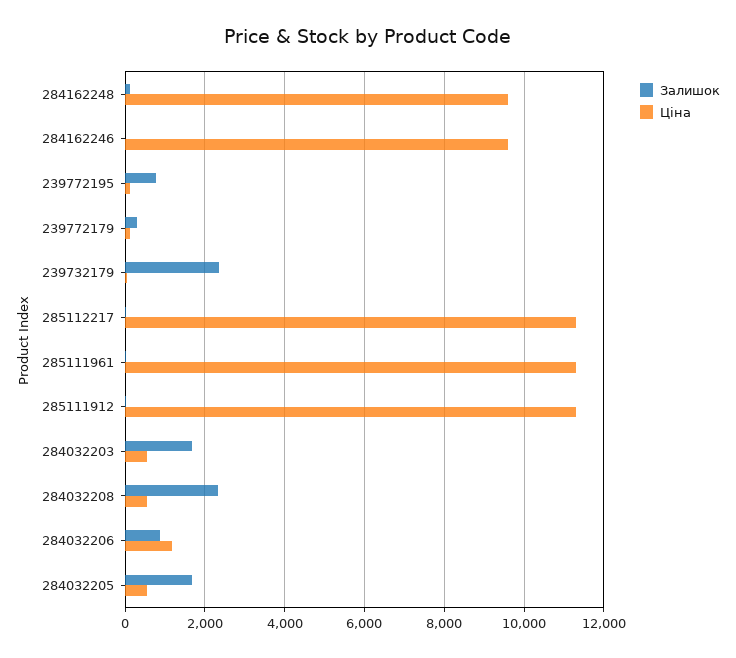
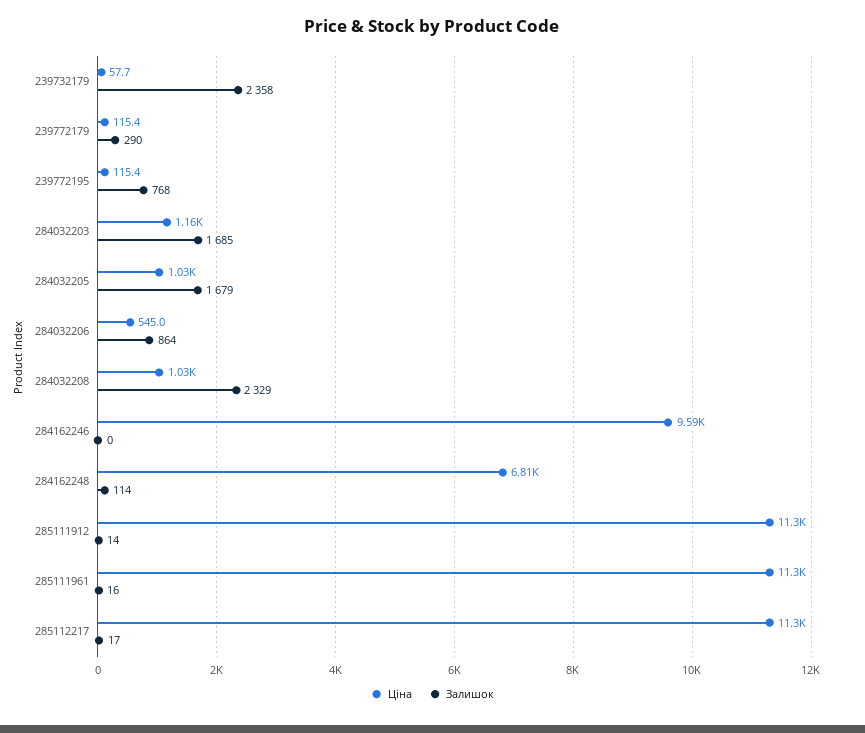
  {
    "Залишок": {
      "284162248": 114,
      "284162246": 0,
      "239772195": 768,
      "239772179": 290,
      "239732179": 2358,
      "285112217": 17,
      "285111961": 16,
      "285111912": 14,
      "284032203": 1685,
      "284032208": 2329,
      "284032206": 864,
      "284032205": 1679
    },
    "Ціна": {
-     "284162248": 9600,
+     "284162248": 6810,
      "284162246": 9590,
      "239772195": 115.4,
      "239772179": 115.4,
      "239732179": 57.7,
      "285112217": 11300,
      "285111961": 11300,
      "285111912": 11300,
-     "284032203": 600,
+     "284032203": 1160,
-     "284032208": 600,
+     "284032208": 1030,
-     "284032206": 1200,
+     "284032206": 545,
-     "284032205": 600
+     "284032205": 1030
    }
  }

